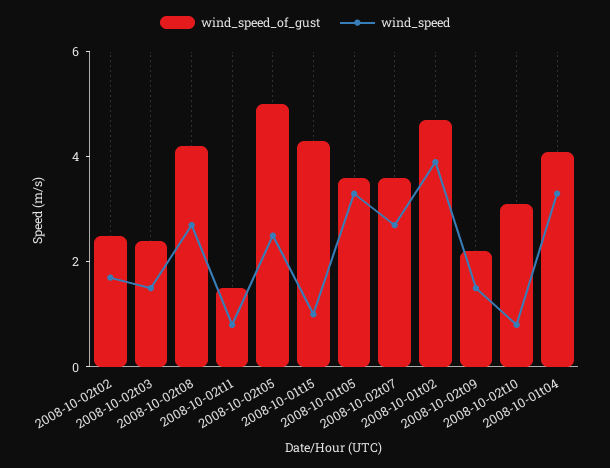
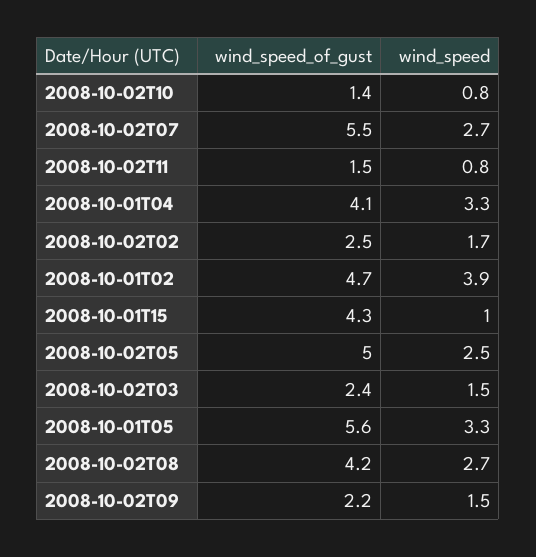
  {
    "wind_speed_of_gust": {
      "2008-10-02t02": 2.5,
      "2008-10-02t03": 2.4,
      "2008-10-02t08": 4.2,
      "2008-10-02t11": 1.5,
      "2008-10-02t05": 5,
      "2008-10-01t15": 4.3,
-     "2008-10-01t05": 3.5,
+     "2008-10-01t05": 5.6,
-     "2008-10-02t07": 3.5,
+     "2008-10-02t07": 5.5,
      "2008-10-01t02": 4.7,
      "2008-10-02t09": 2.2,
-     "2008-10-02t10": 3,
+     "2008-10-02t10": 1.4,
      "2008-10-01t04": 4.1
    },
    "wind_speed": {
      "2008-10-02t02": 1.7,
      "2008-10-02t03": 1.5,
      "2008-10-02t08": 2.7,
      "2008-10-02t11": 0.8,
      "2008-10-02t05": 2.5,
      "2008-10-01t15": 1,
      "2008-10-01t05": 3.3,
      "2008-10-02t07": 2.7,
      "2008-10-01t02": 3.9,
      "2008-10-02t09": 1.5,
      "2008-10-02t10": 0.8,
      "2008-10-01t04": 3.3
    }
  }

